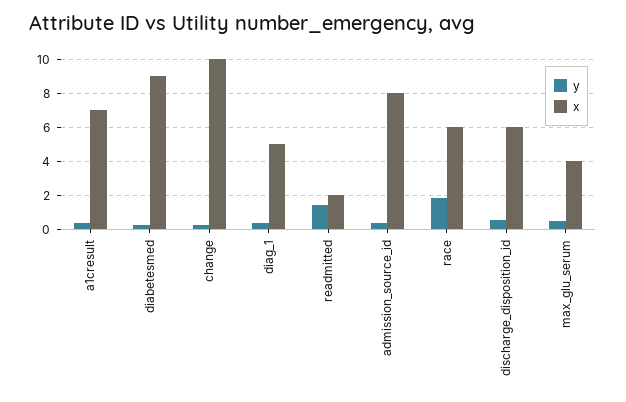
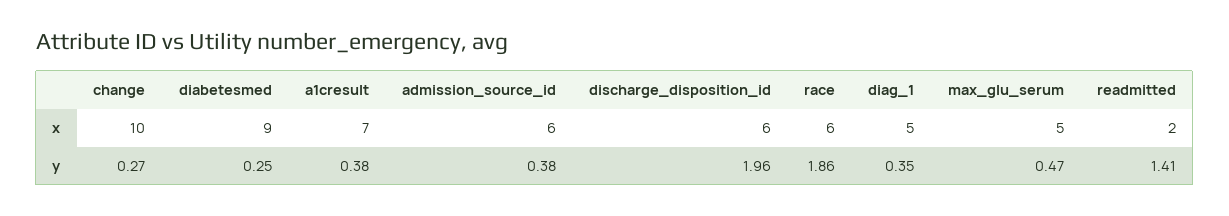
  {
    "y": {
      "a1cresult": 0.38,
      "diabetesmed": 0.25,
      "change": 0.27,
      "diag_1": 0.35,
      "readmitted": 1.41,
      "admission_source_id": 0.38,
      "race": 1.86,
-     "discharge_disposition_id": 0.5,
+     "discharge_disposition_id": 1.96,
      "max_glu_serum": 0.47
    },
    "x": {
      "a1cresult": 7,
      "diabetesmed": 9,
      "change": 10,
      "diag_1": 5,
      "readmitted": 2,
-     "admission_source_id": 8,
+     "admission_source_id": 6,
      "race": 6,
      "discharge_disposition_id": 6,
-     "max_glu_serum": 4
+     "max_glu_serum": 5
    }
  }

